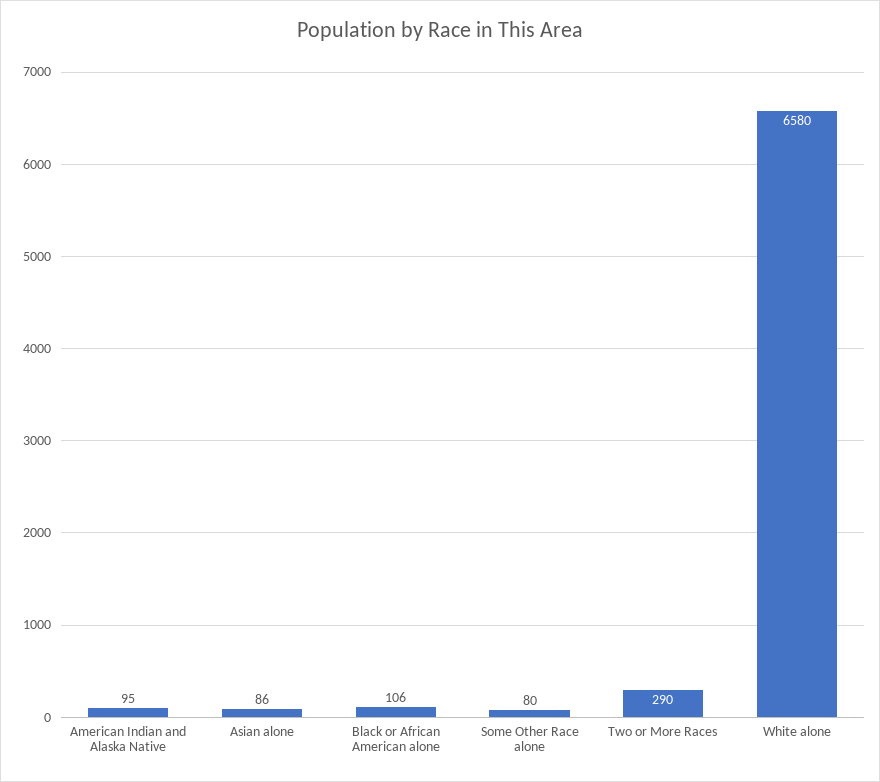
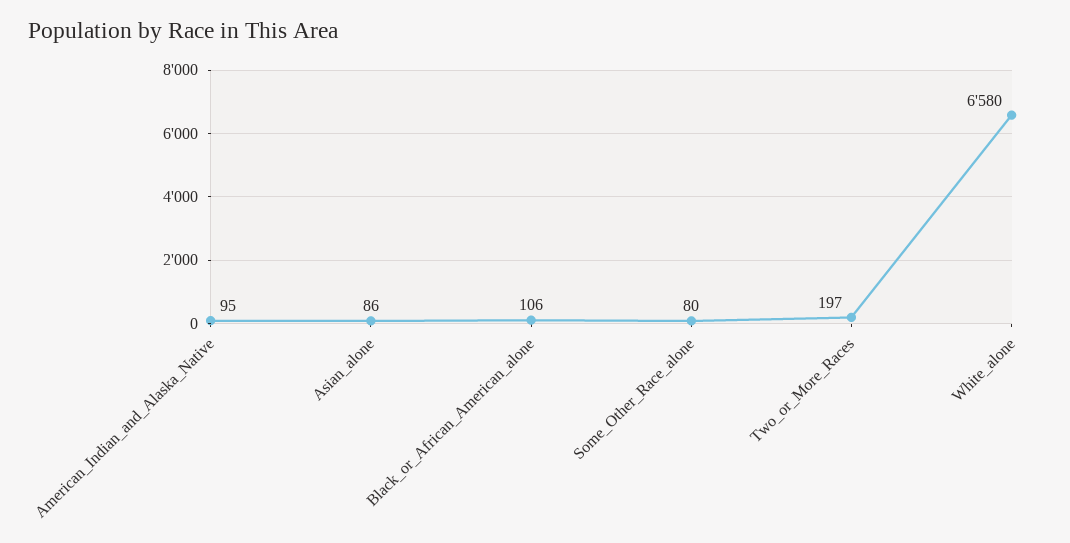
  {
    "American Indian and Alaska Native": 95,
    "Asian alone": 86,
    "Black or African American alone": 106,
    "Some Other Race alone": 80,
-   "Two or More Races": 290,
+   "Two or More Races": 197,
    "White alone": 6580
  }

